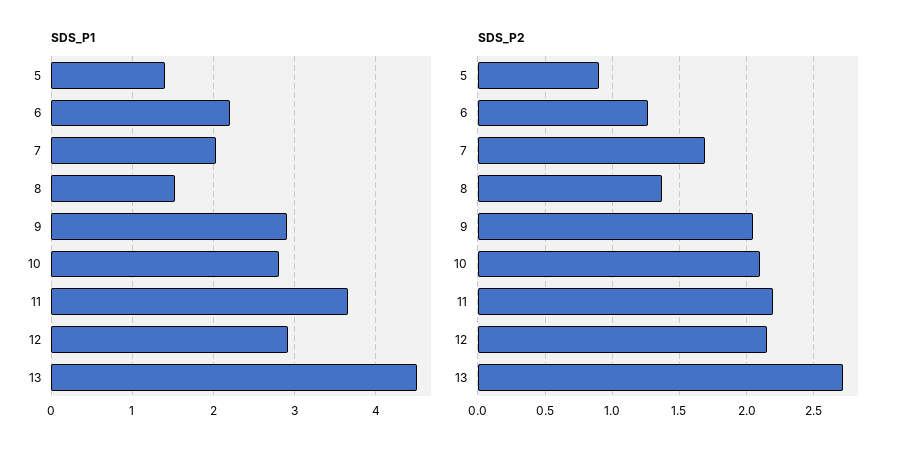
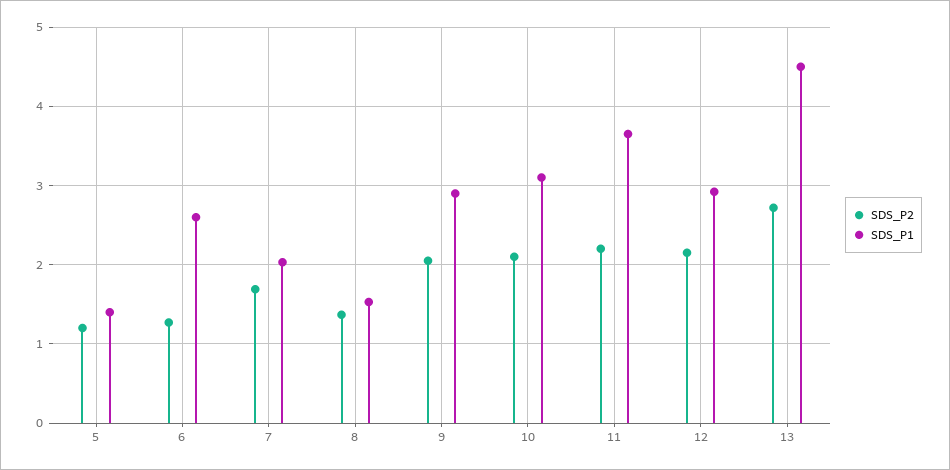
  {
    "SDS_P1": {
      "5": 1.4,
-     "6": 2.2,
+     "6": 2.6,
      "7": 2,
      "8": 1.5,
      "9": 2.9,
-     "10": 2.8,
+     "10": 3.1,
      "11": 3.7,
      "12": 2.9,
      "13": 4.5
    },
    "SDS_P2": {
-     "5": 0.9,
+     "5": 1.2,
      "6": 1.25,
      "7": 1.7,
      "8": 1.35,
      "9": 2.05,
      "10": 2.1,
      "11": 2.2,
      "12": 2.15,
      "13": 2.7
    }
  }

